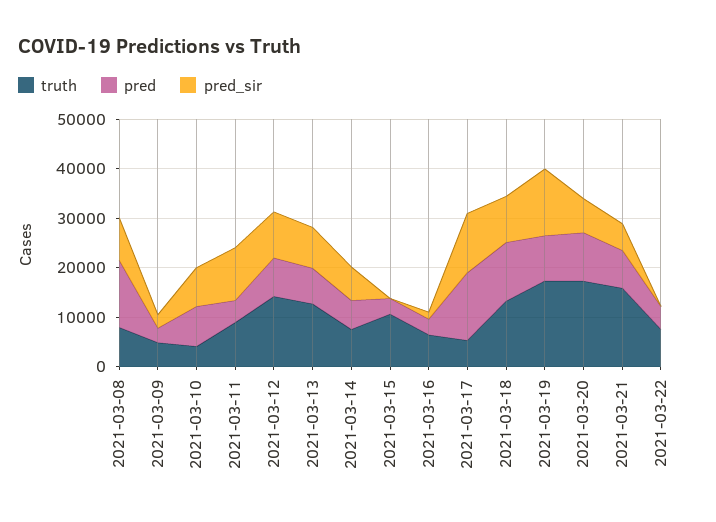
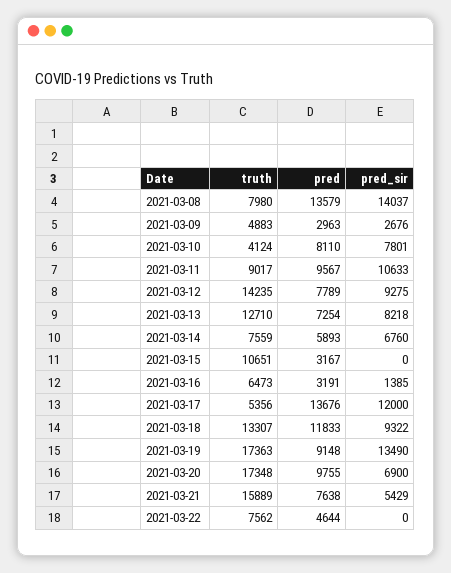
  {
    "truth": {
      "2021-03-08": 7980,
      "2021-03-09": 4883,
      "2021-03-10": 4124,
      "2021-03-11": 9017,
      "2021-03-12": 14235,
      "2021-03-13": 12710,
      "2021-03-14": 7559,
      "2021-03-15": 10651,
      "2021-03-16": 6473,
      "2021-03-17": 5356,
      "2021-03-18": 13307,
      "2021-03-19": 17363,
      "2021-03-20": 17348,
      "2021-03-21": 15889,
      "2021-03-22": 7562
    },
    "pred": {
      "2021-03-08": 13579,
      "2021-03-09": 2963,
      "2021-03-10": 8110,
-     "2021-03-11": 4000,
+     "2021-03-11": 9567,
      "2021-03-12": 7789,
      "2021-03-13": 7254,
      "2021-03-14": 5893,
      "2021-03-15": 3167,
      "2021-03-16": 3191,
      "2021-03-17": 13676,
      "2021-03-18": 11833,
      "2021-03-19": 9148,
      "2021-03-20": 9755,
      "2021-03-21": 7638,
      "2021-03-22": 4644
    },
    "pred_sir": {
-     "2021-03-08": 8000,
+     "2021-03-08": 14037,
      "2021-03-09": 2676,
      "2021-03-10": 7801,
      "2021-03-11": 10633,
      "2021-03-12": 9275,
      "2021-03-13": 8218,
      "2021-03-14": 6760,
      "2021-03-15": 0,
      "2021-03-16": 1385,
      "2021-03-17": 12000,
      "2021-03-18": 9322,
      "2021-03-19": 13490,
      "2021-03-20": 6900,
      "2021-03-21": 5429,
      "2021-03-22": 0
    }
  }

